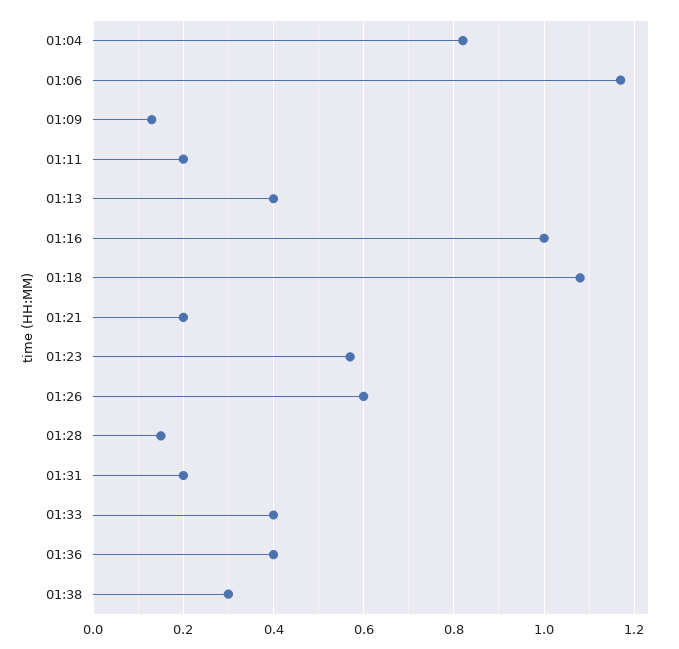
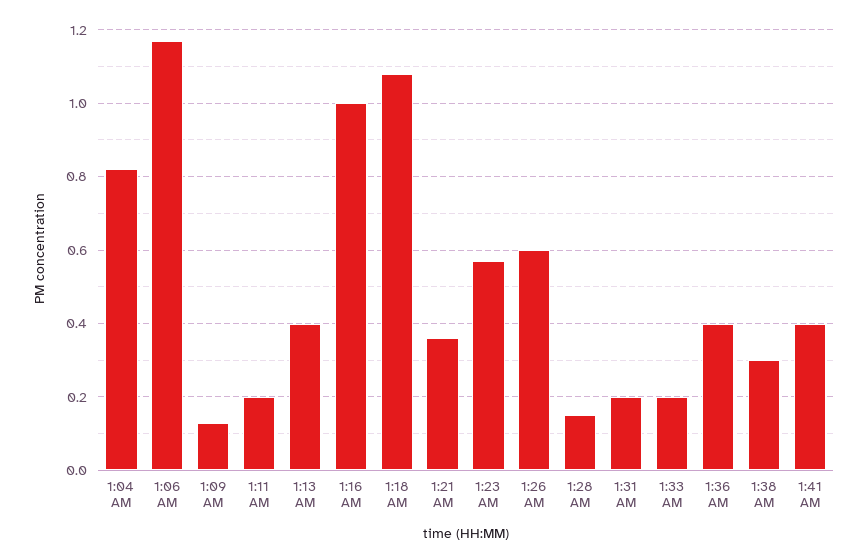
  {
    "01:04": 0.8,
    "01:06": 1.15,
    "01:09": 0.15,
    "01:11": 0.2,
    "01:13": 0.4,
    "01:16": 1,
    "01:18": 1.1,
-   "01:21": 0.2,
+   "01:21": 0.35,
    "01:23": 0.55,
    "01:26": 0.6,
    "01:28": 0.15,
    "01:31": 0.2,
-   "01:33": 0.4,
+   "01:33": 0.2,
    "01:36": 0.4,
-   "01:38": 0.3
+   "01:38": 0.3,
+   "1:41 AM": 0.4
  }

